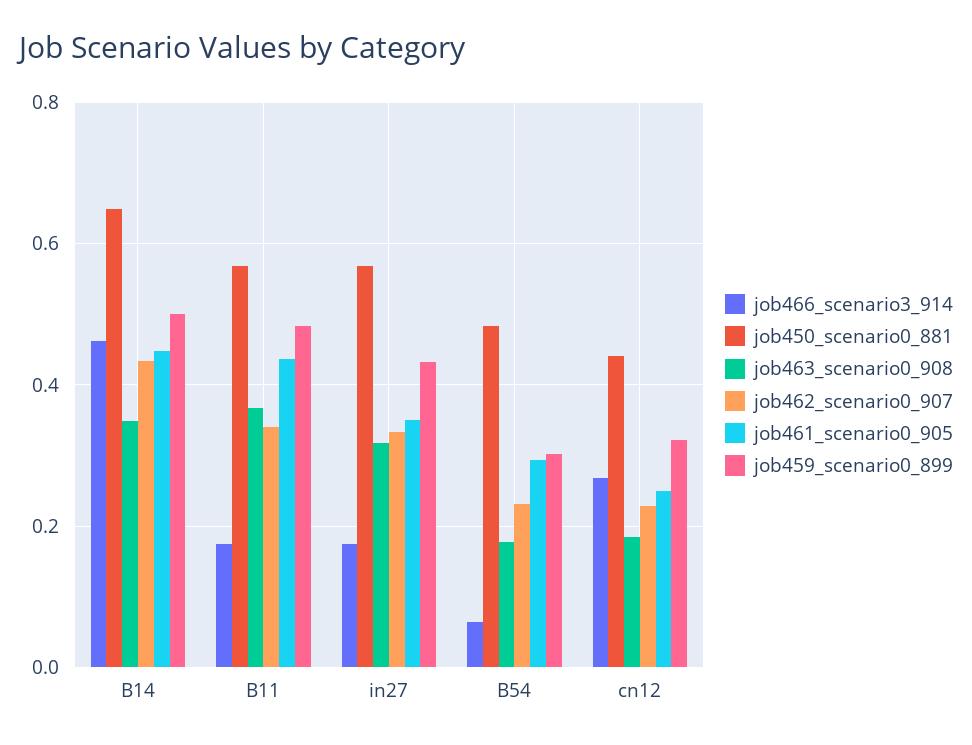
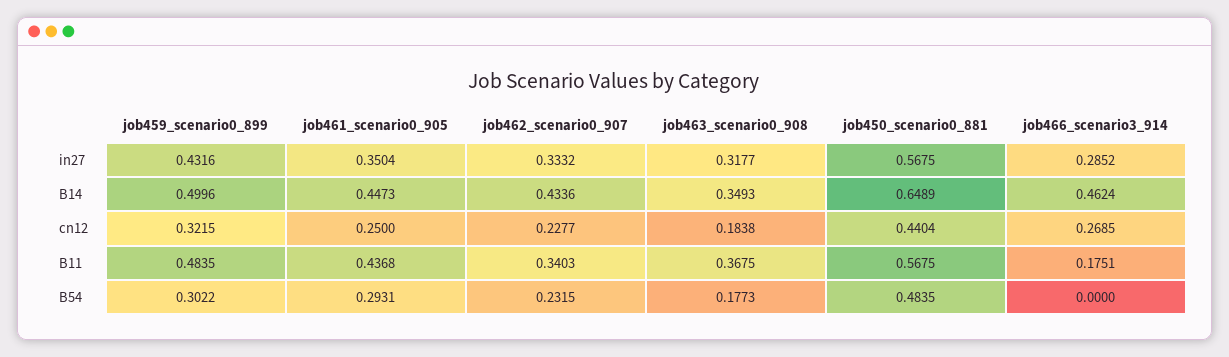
  {
    "job466_scenario3_914": {
      "B14": 0.4624,
      "B11": 0.1751,
-     "in27": 0.18,
+     "in27": 0.2852,
-     "B54": 0.06,
+     "B54": 0,
      "cn12": 0.2685
    },
    "job450_scenario0_881": {
      "B14": 0.6489,
      "B11": 0.5675,
      "in27": 0.5675,
      "B54": 0.4835,
      "cn12": 0.4404
    },
    "job463_scenario0_908": {
      "B14": 0.3493,
      "B11": 0.3675,
      "in27": 0.3177,
      "B54": 0.1773,
      "cn12": 0.1838
    },
    "job462_scenario0_907": {
      "B14": 0.4336,
      "B11": 0.3403,
      "in27": 0.3332,
      "B54": 0.2315,
      "cn12": 0.2277
    },
    "job461_scenario0_905": {
      "B14": 0.4473,
      "B11": 0.4368,
      "in27": 0.3504,
      "B54": 0.2931,
      "cn12": 0.25
    },
    "job459_scenario0_899": {
      "B14": 0.4996,
      "B11": 0.4835,
      "in27": 0.4316,
      "B54": 0.3022,
      "cn12": 0.3215
    }
  }

